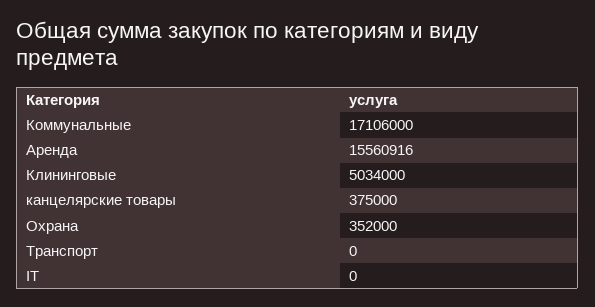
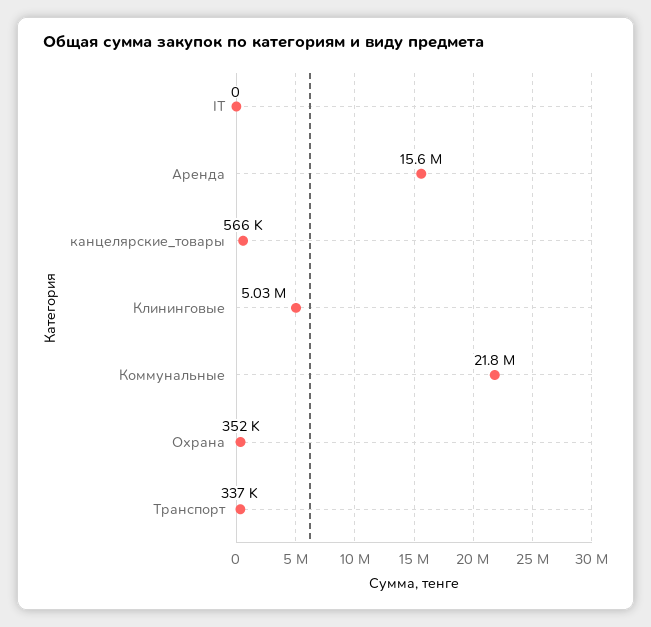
  {
-   "Коммунальные": 17106000,
+   "Коммунальные": 21800000,
    "Аренда": 15560916,
    "Клининговые": 5034000,
-   "канцелярские товары": 375000,
+   "канцелярские товары": 566000,
    "Охрана": 352000,
-   "Транспорт": 0,
+   "Транспорт": 337000,
    "IT": 0
  }

